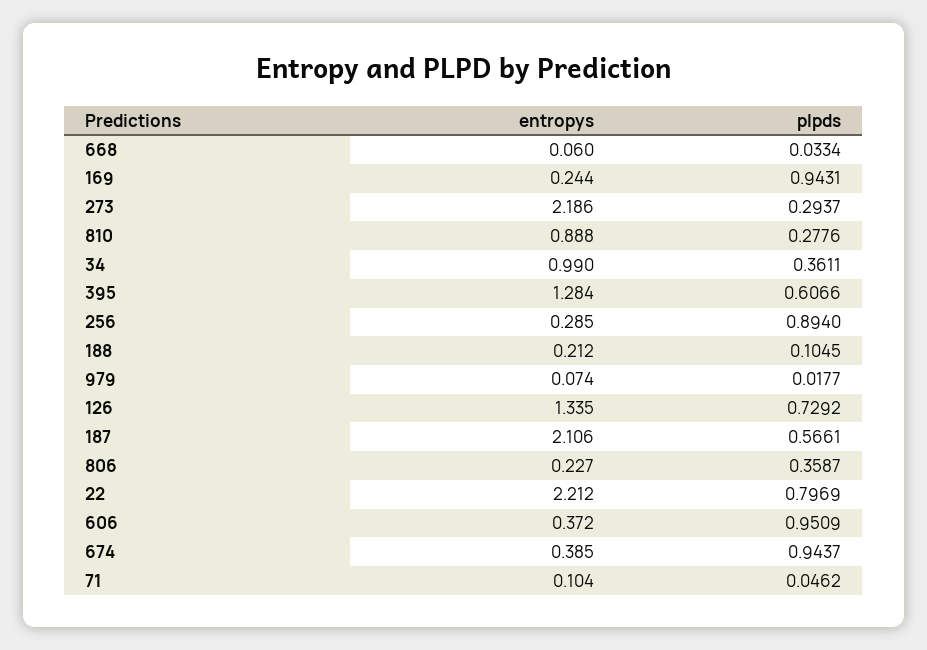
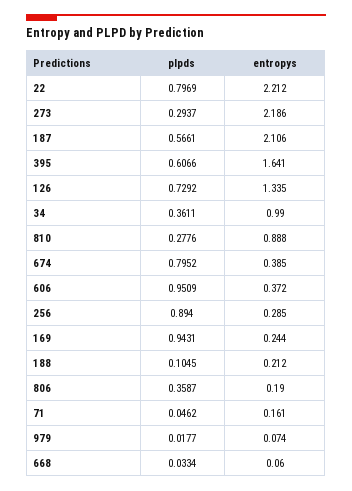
  {
    "entropys": {
      "668": 0.06,
      "169": 0.244,
      "273": 2.186,
      "810": 0.888,
      "34": 0.99,
-     "395": 1.284,
+     "395": 1.641,
      "256": 0.285,
      "188": 0.212,
      "979": 0.074,
      "126": 1.335,
      "187": 2.106,
-     "806": 0.227,
+     "806": 0.19,
      "22": 2.212,
      "606": 0.372,
      "674": 0.385,
-     "71": 0.104
+     "71": 0.161
    },
    "plpds": {
      "668": 0.0334,
      "169": 0.9431,
      "273": 0.2937,
      "810": 0.2776,
      "34": 0.3611,
      "395": 0.6066,
      "256": 0.894,
      "188": 0.1045,
      "979": 0.0177,
      "126": 0.7292,
      "187": 0.5661,
      "806": 0.3587,
      "22": 0.7969,
      "606": 0.9509,
-     "674": 0.9437,
+     "674": 0.7952,
      "71": 0.0462
    }
  }

